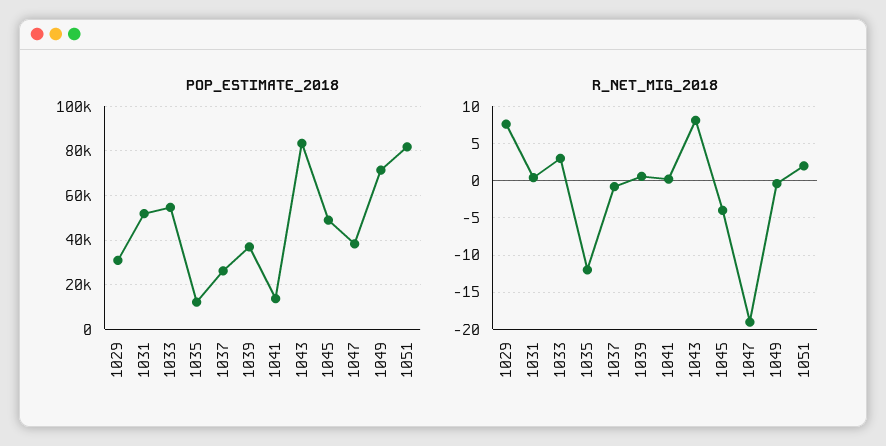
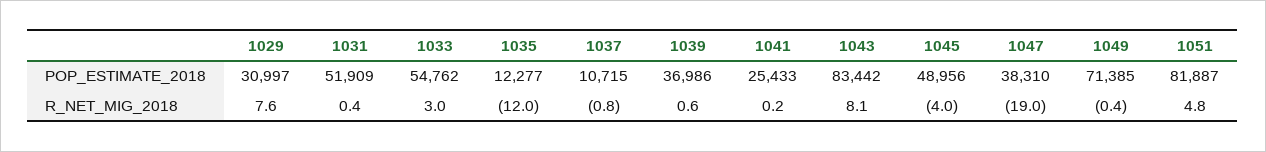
  {
    "POP_ESTIMATE_2018": {
      "1029": 30997,
      "1031": 51909,
      "1033": 54762,
      "1035": 12277,
-     "1037": 25000,
+     "1037": 10715,
      "1039": 36986,
-     "1041": 15000,
+     "1041": 25433,
      "1043": 83442,
      "1045": 48956,
      "1047": 38310,
      "1049": 71385,
      "1051": 81887
    },
    "R_NET_MIG_2018": {
      "1029": 7.6,
      "1031": 0.4,
      "1033": 3,
      "1035": -12,
      "1037": -0.8,
      "1039": 0.6,
      "1041": 0.2,
      "1043": 8.1,
      "1045": -4,
      "1047": -19,
      "1049": -0.4,
-     "1051": 2
+     "1051": 4.8
    }
  }

